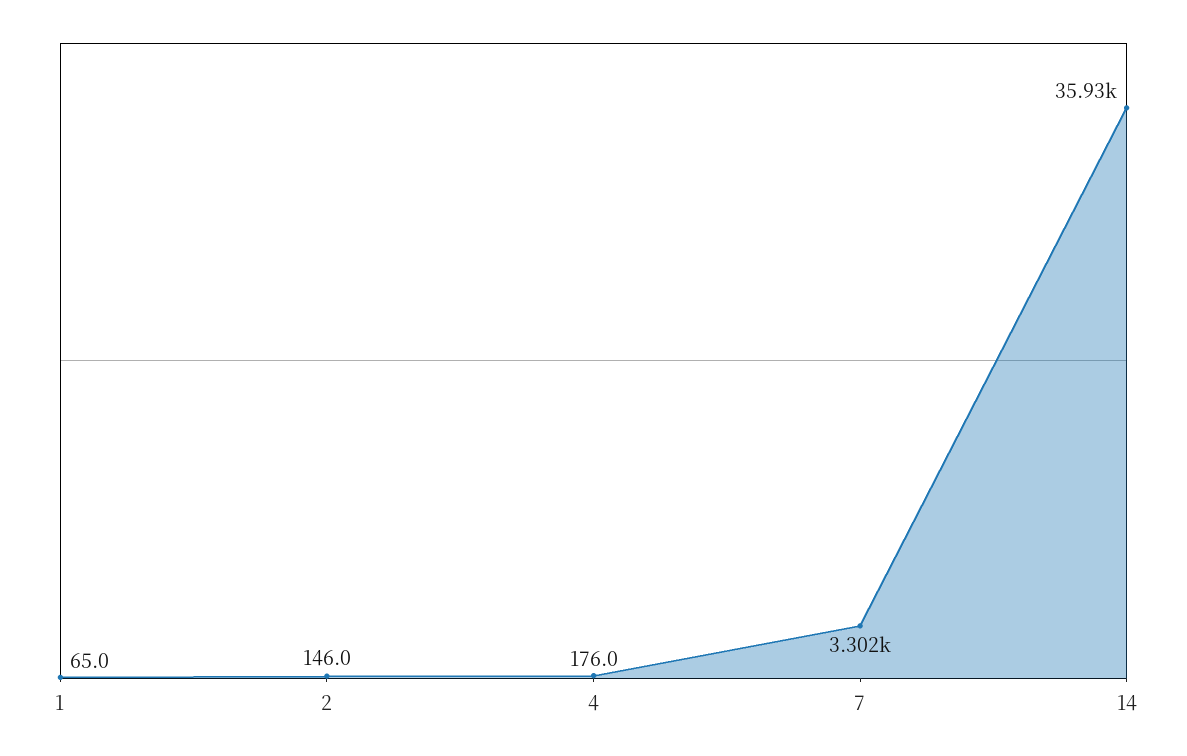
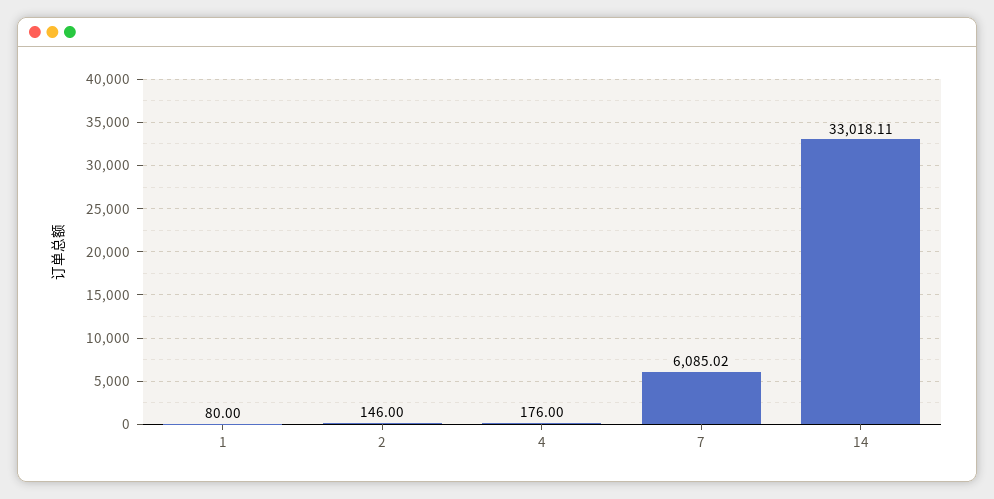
  {
-   "1": 65,
+   "1": 80,
    "2": 146,
    "4": 176,
-   "7": 3302,
+   "7": 6085.02,
-   "14": 35930
+   "14": 33018.11
  }

